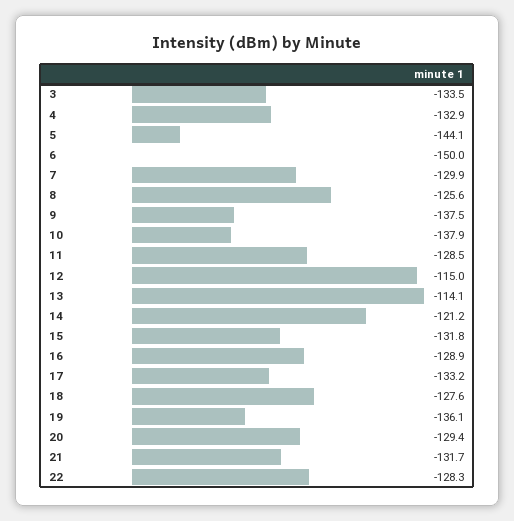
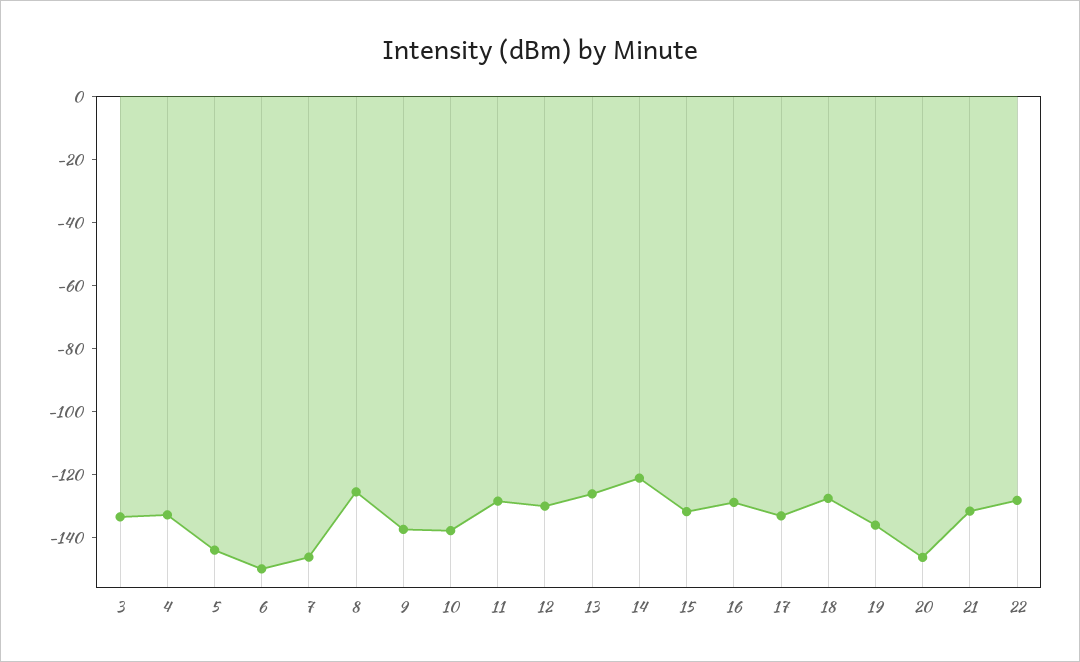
  {
    "3": -133.5,
    "4": -132.9,
    "5": -144.1,
    "6": -150,
-   "7": -129.9,
+   "7": -145,
    "8": -125.6,
    "9": -137.5,
    "10": -137.9,
    "11": -128.5,
-   "12": -115,
+   "12": -130,
-   "13": -114.1,
+   "13": -125,
    "14": -121.2,
    "15": -131.8,
    "16": -128.9,
    "17": -133.2,
    "18": -127.6,
    "19": -136.1,
-   "20": -129.4,
+   "20": -145,
    "21": -131.7,
    "22": -128.3
  }

